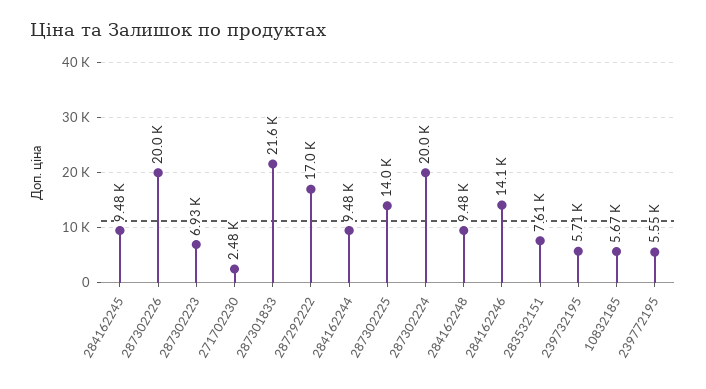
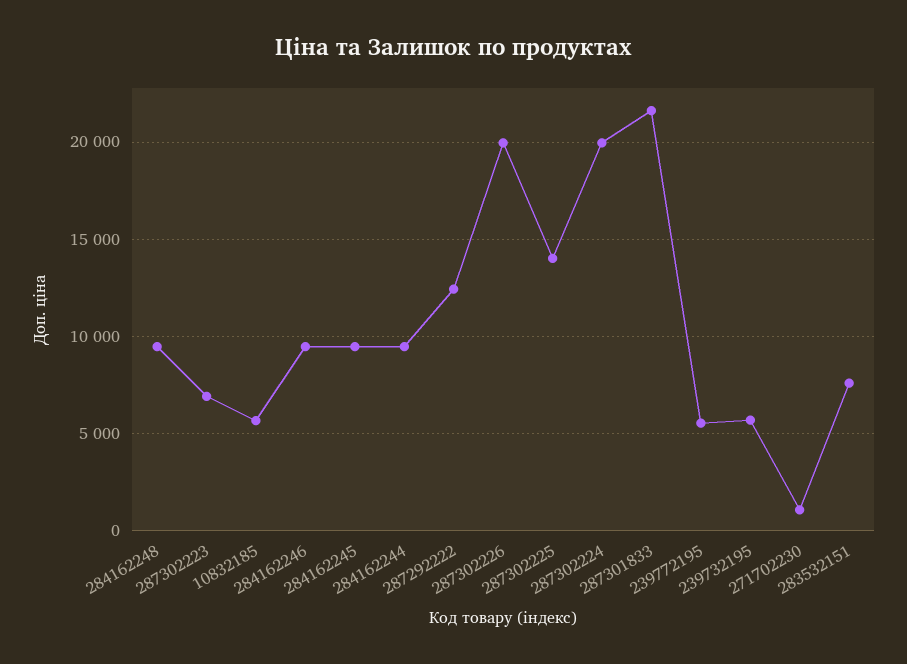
  {
    "284162245": 9480,
    "287302226": 20000,
    "287302223": 6930,
-   "271702230": 2480,
+   "271702230": 1000,
    "287301833": 21600,
-   "287292222": 17000,
+   "287292222": 12500,
    "284162244": 9480,
    "287302225": 14000,
    "287302224": 20000,
    "284162248": 9480,
-   "284162246": 14100,
+   "284162246": 9500,
    "283532151": 7610,
    "239732195": 5710,
    "10832185": 5670,
    "239772195": 5550
  }

